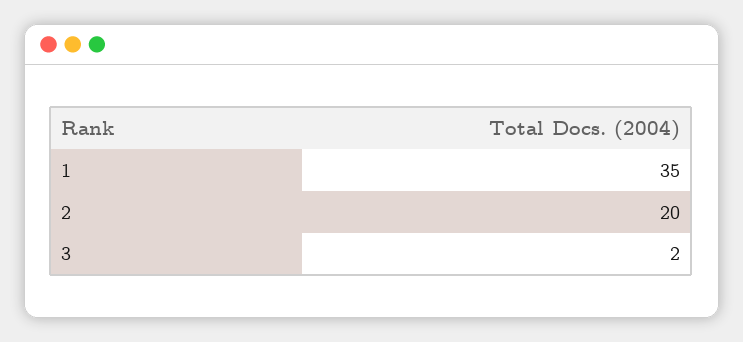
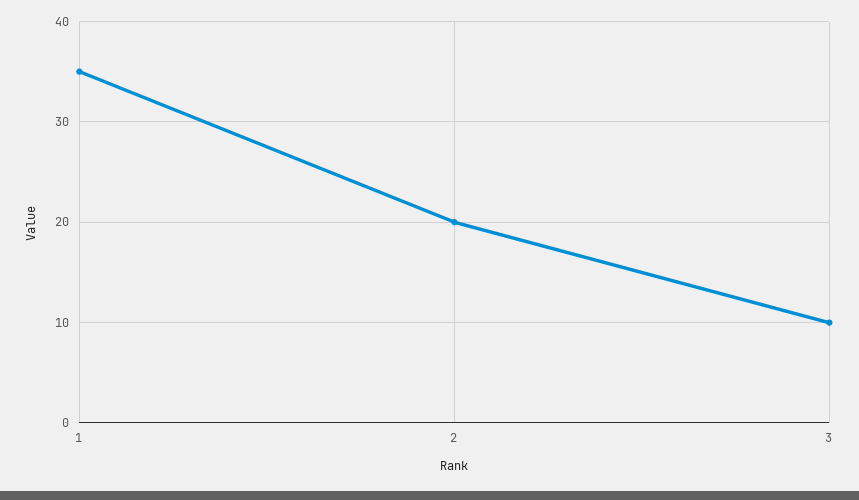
  {
    "1": 35,
    "2": 20,
-   "3": 2
+   "3": 10
  }

